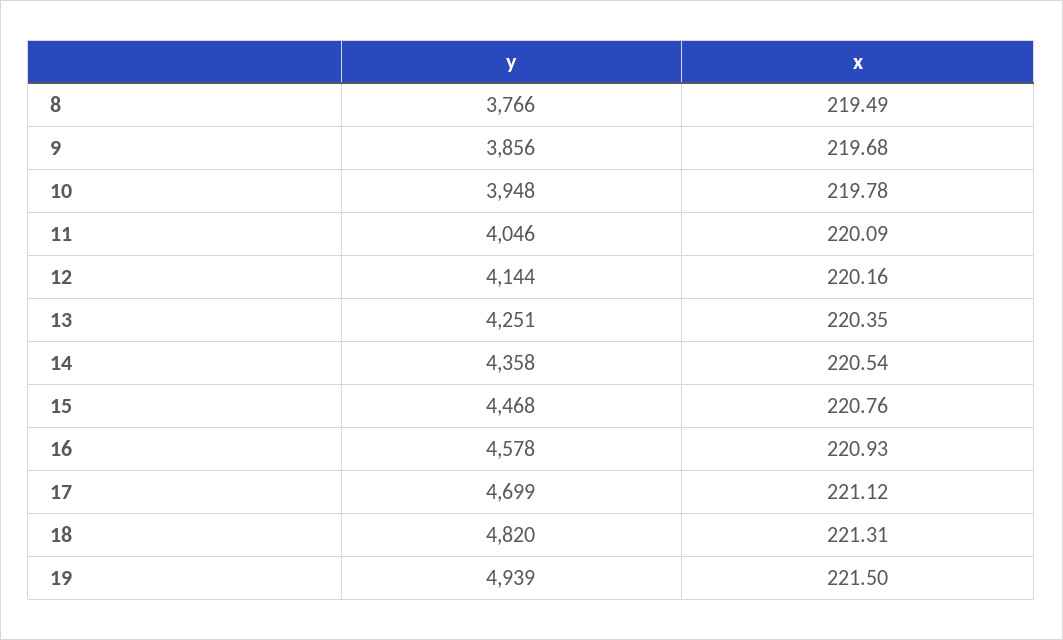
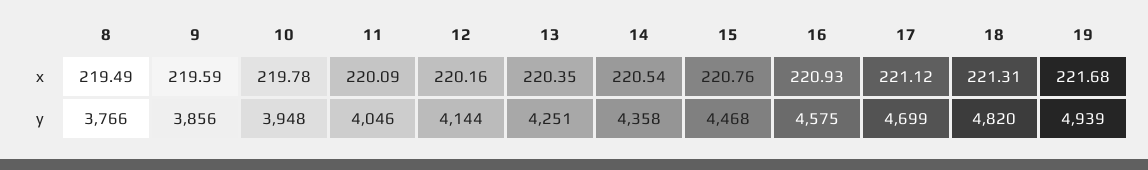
  {
    "y": {
      "8": 3766,
      "9": 3856,
      "10": 3948,
      "11": 4046,
      "12": 4144,
      "13": 4251,
      "14": 4358,
      "15": 4468,
-     "16": 4578,
+     "16": 4575,
      "17": 4699,
      "18": 4820,
      "19": 4939
    },
    "x": {
      "8": 219.49,
-     "9": 219.68,
+     "9": 219.59,
      "10": 219.78,
      "11": 220.09,
      "12": 220.16,
      "13": 220.35,
      "14": 220.54,
      "15": 220.76,
      "16": 220.93,
      "17": 221.12,
      "18": 221.31,
-     "19": 221.5
+     "19": 221.68
    }
  }

